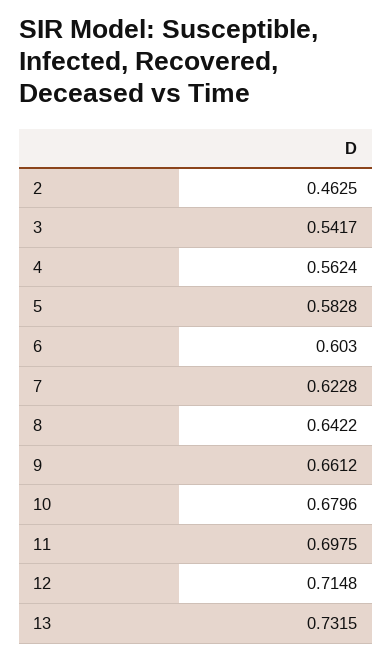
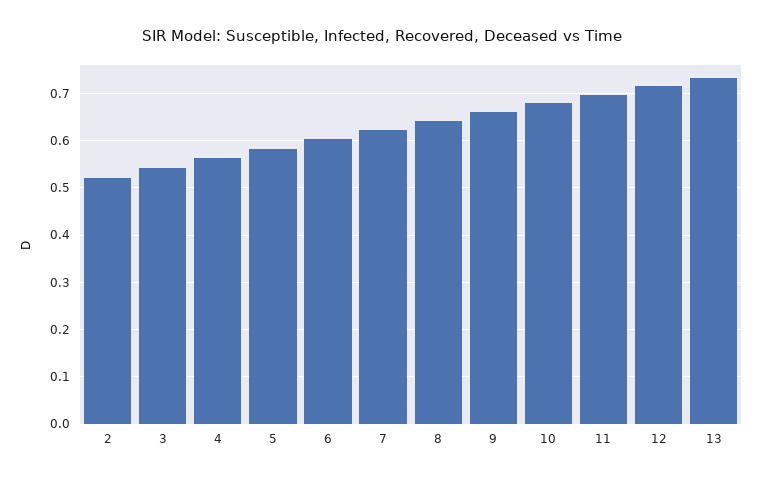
  {
-   "2": 0.4625,
+   "2": 0.52,
    "3": 0.5417,
    "4": 0.5624,
    "5": 0.5828,
    "6": 0.603,
    "7": 0.6228,
    "8": 0.6422,
    "9": 0.6612,
    "10": 0.6796,
    "11": 0.6975,
    "12": 0.7148,
    "13": 0.7315
  }

